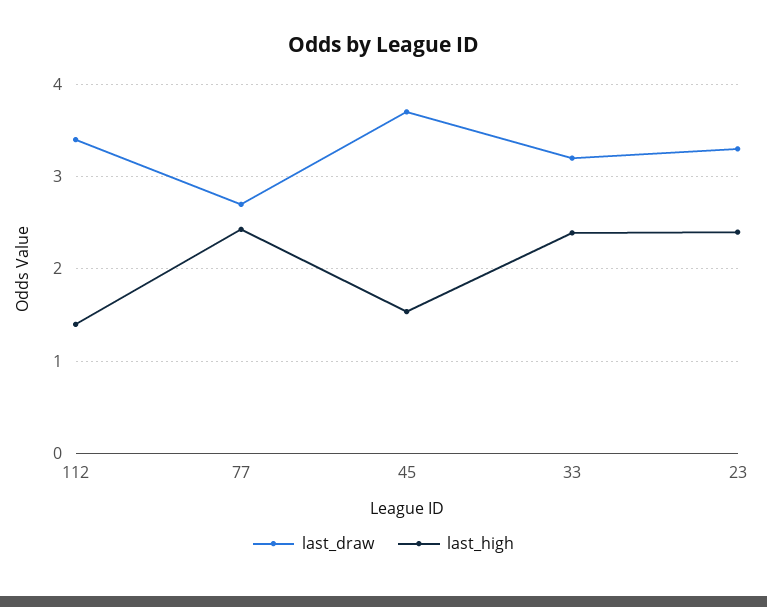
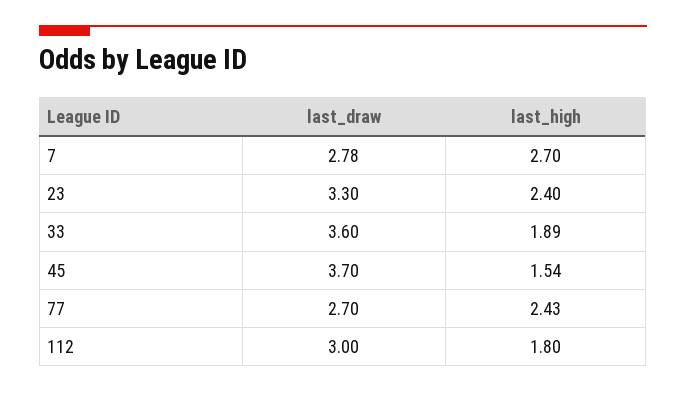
  {
    "last_draw": {
-     "112": 3.4,
+     "112": 3,
      "77": 2.7,
      "45": 3.7,
-     "33": 3.2,
+     "33": 3.6,
-     "23": 3.3
+     "23": 3.3,
+     "7": 2.78
    },
    "last_high": {
-     "112": 1.4,
+     "112": 1.8,
      "77": 2.43,
      "45": 1.54,
-     "33": 2.4,
+     "33": 1.89,
-     "23": 2.4
+     "23": 2.4,
+     "7": 2.7
    }
  }

